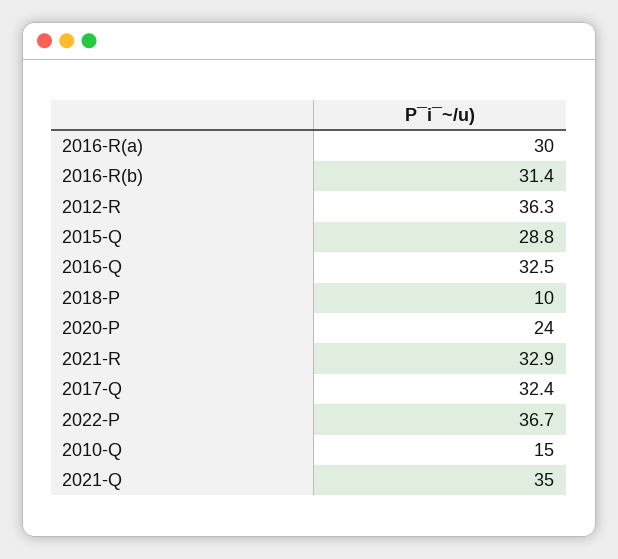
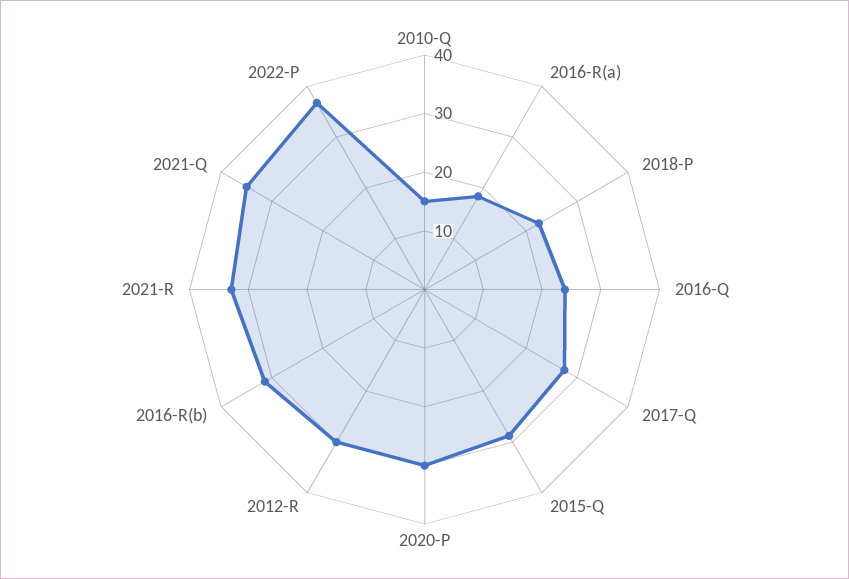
  {
-   "2016-R(a)": 30,
+   "2016-R(a)": 18,
    "2016-R(b)": 31.4,
-   "2012-R": 36.3,
+   "2012-R": 30,
    "2015-Q": 28.8,
-   "2016-Q": 32.5,
+   "2016-Q": 24,
-   "2018-P": 10,
+   "2018-P": 22,
-   "2020-P": 24,
+   "2020-P": 30,
    "2021-R": 32.9,
-   "2017-Q": 32.4,
+   "2017-Q": 28,
    "2022-P": 36.7,
    "2010-Q": 15,
    "2021-Q": 35
  }

